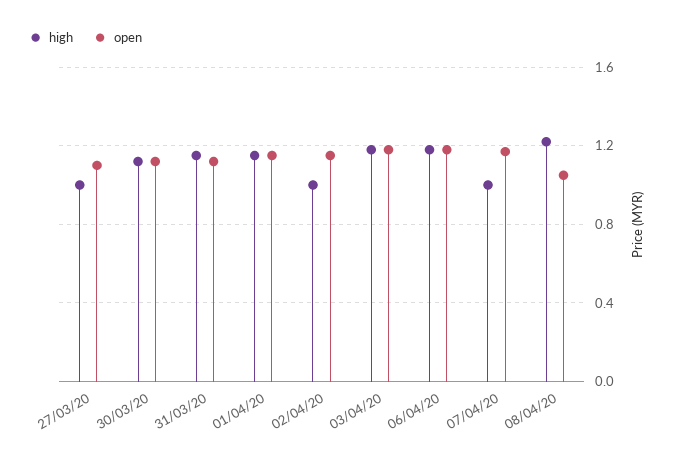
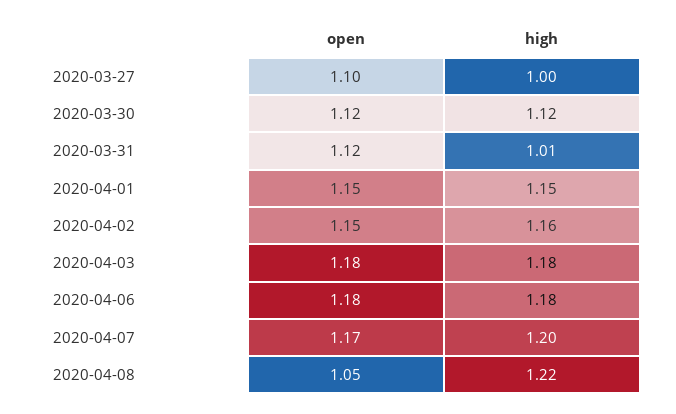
  {
    "high": {
      "27/03/20": 1,
      "30/03/20": 1.12,
-     "31/03/20": 1.15,
+     "31/03/20": 1.01,
      "01/04/20": 1.15,
-     "02/04/20": 1,
+     "02/04/20": 1.16,
      "03/04/20": 1.18,
      "06/04/20": 1.18,
-     "07/04/20": 1,
+     "07/04/20": 1.2,
      "08/04/20": 1.22
    },
    "open": {
      "27/03/20": 1.1,
      "30/03/20": 1.12,
      "31/03/20": 1.12,
      "01/04/20": 1.15,
      "02/04/20": 1.15,
      "03/04/20": 1.18,
      "06/04/20": 1.18,
      "07/04/20": 1.17,
      "08/04/20": 1.05
    }
  }

